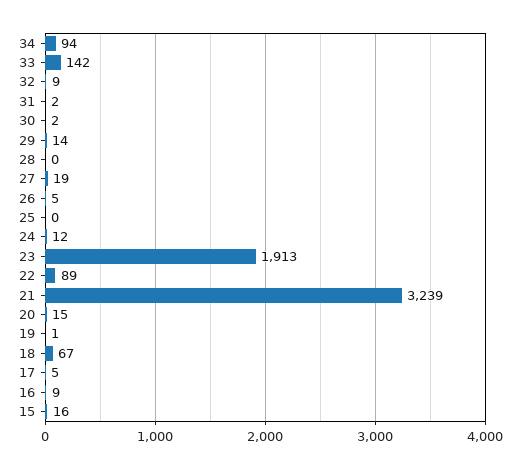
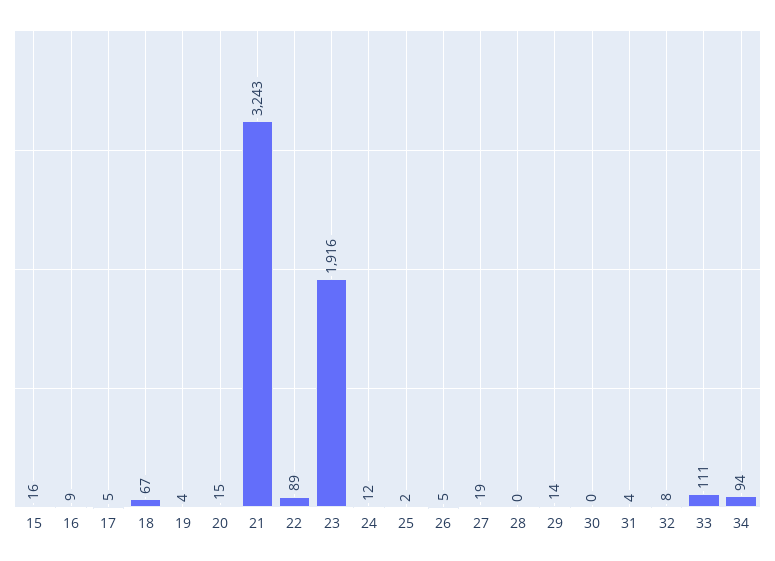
  {
    "34": 94,
-   "33": 142,
+   "33": 111,
-   "32": 9,
+   "32": 8,
-   "31": 2,
+   "31": 4,
-   "30": 2,
+   "30": 0,
    "29": 14,
    "28": 0,
    "27": 19,
    "26": 5,
-   "25": 0,
+   "25": 2,
    "24": 12,
-   "23": 1913,
+   "23": 1916,
    "22": 89,
-   "21": 3239,
+   "21": 3243,
    "20": 15,
-   "19": 1,
+   "19": 4,
    "18": 67,
    "17": 5,
    "16": 9,
    "15": 16
  }

